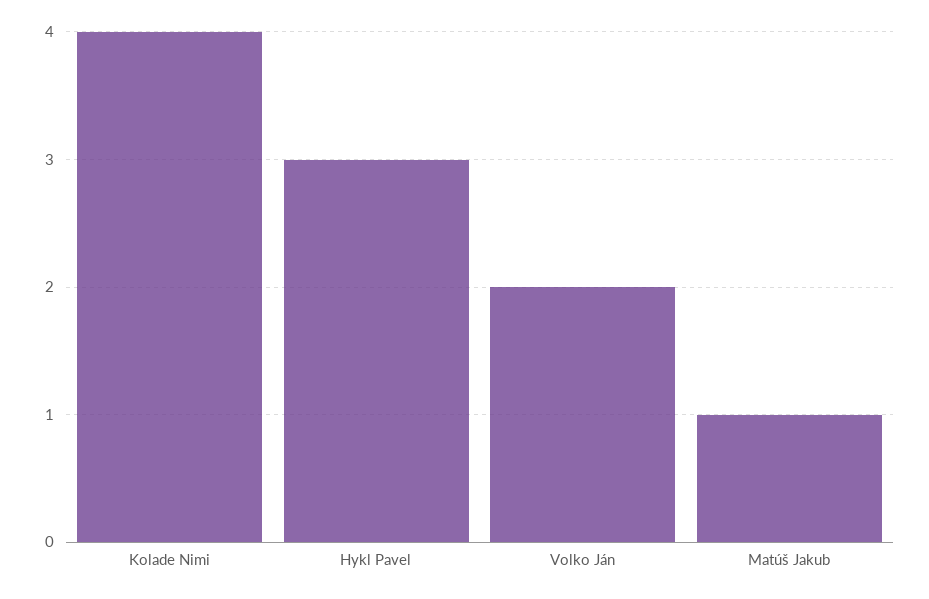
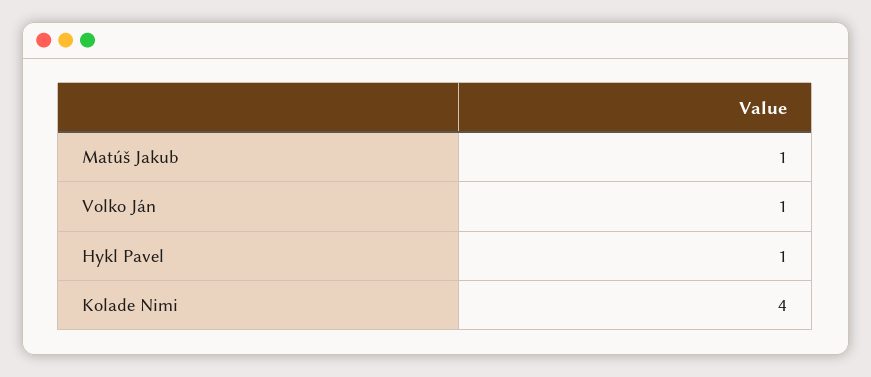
  {
    "Kolade Nimi": 4,
-   "Hykl Pavel": 3,
+   "Hykl Pavel": 1,
-   "Volko Ján": 2,
+   "Volko Ján": 1,
    "Matúš Jakub": 1
  }

